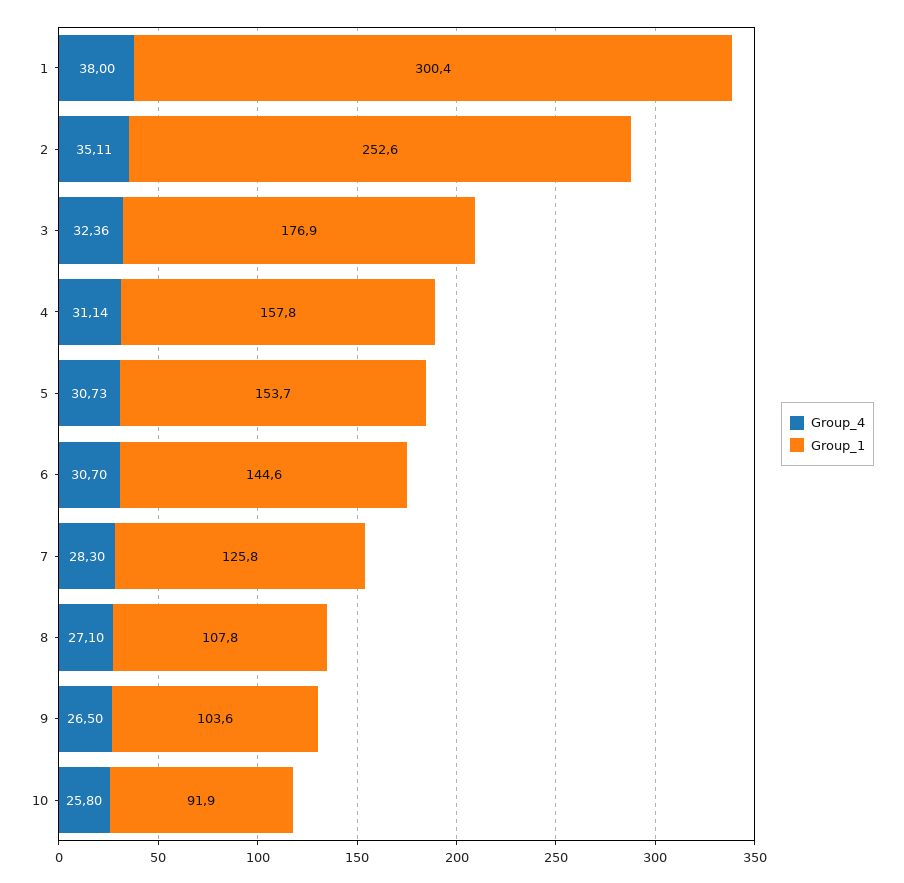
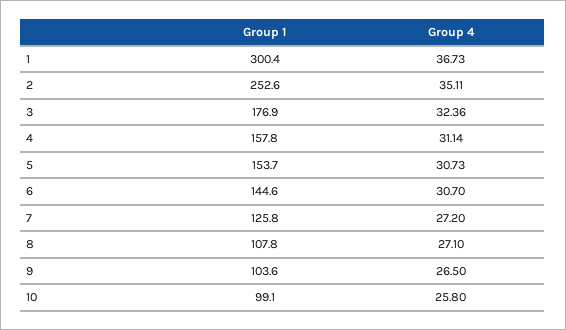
  {
    "Group_4": {
-     "1": 38,
+     "1": 36.73,
      "2": 35.11,
      "3": 32.36,
      "4": 31.14,
      "5": 30.73,
      "6": 30.7,
-     "7": 28.3,
+     "7": 27.2,
      "8": 27.1,
      "9": 26.5,
      "10": 25.8
    },
    "Group_1": {
      "1": 300.4,
      "2": 252.6,
      "3": 176.9,
      "4": 157.8,
      "5": 153.7,
      "6": 144.6,
      "7": 125.8,
      "8": 107.8,
      "9": 103.6,
-     "10": 91.9
+     "10": 99.1
    }
  }

